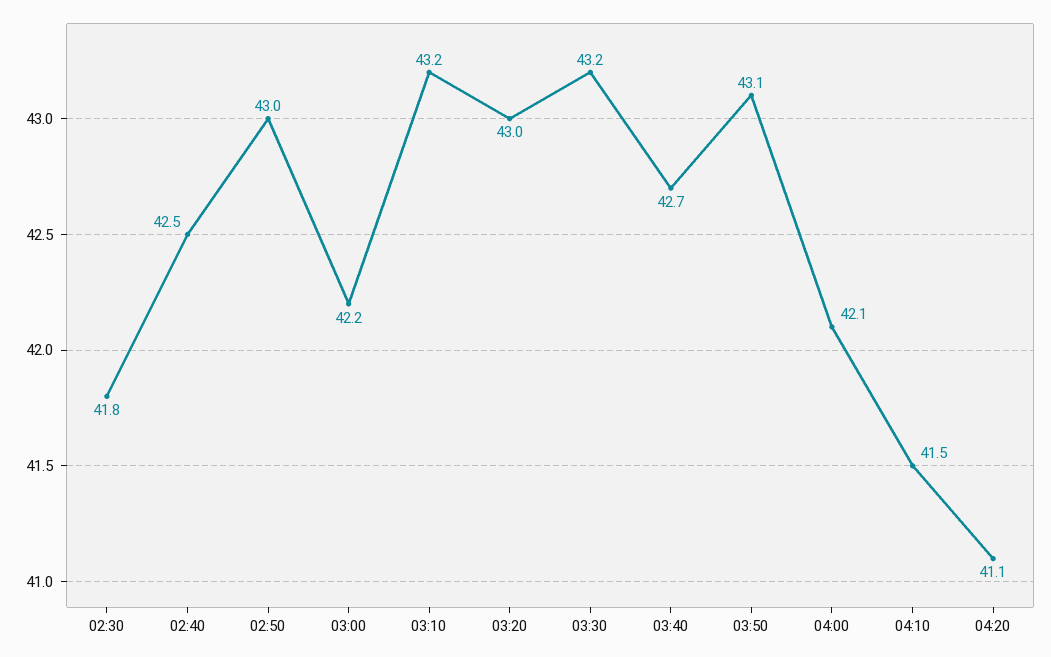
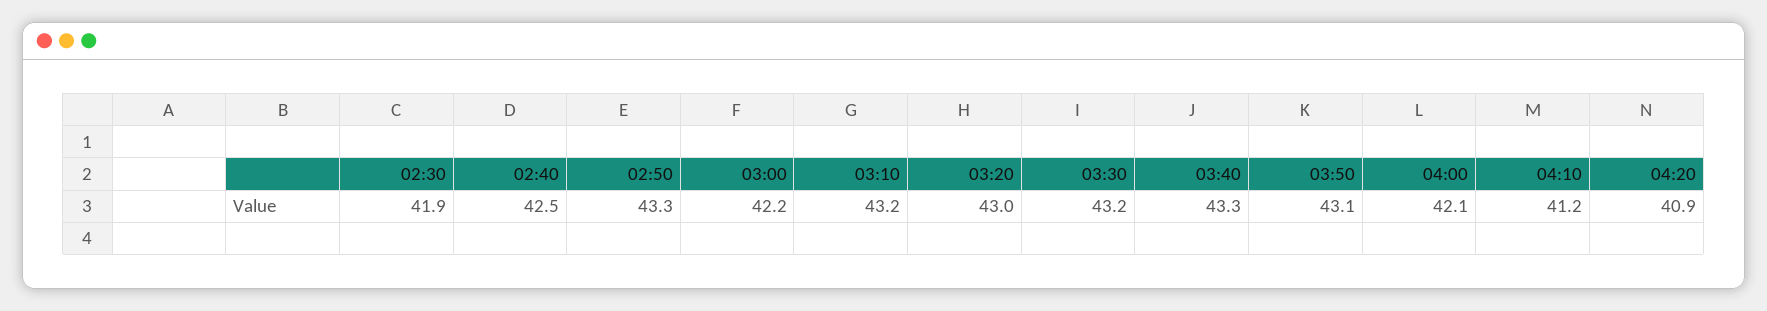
  {
-   "02:30": 41.8,
+   "02:30": 41.9,
    "02:40": 42.5,
-   "02:50": 43,
+   "02:50": 43.3,
    "03:00": 42.2,
    "03:10": 43.2,
    "03:20": 43,
    "03:30": 43.2,
-   "03:40": 42.7,
+   "03:40": 43.3,
    "03:50": 43.1,
    "04:00": 42.1,
-   "04:10": 41.5,
+   "04:10": 41.2,
-   "04:20": 41.1
+   "04:20": 40.9
  }

